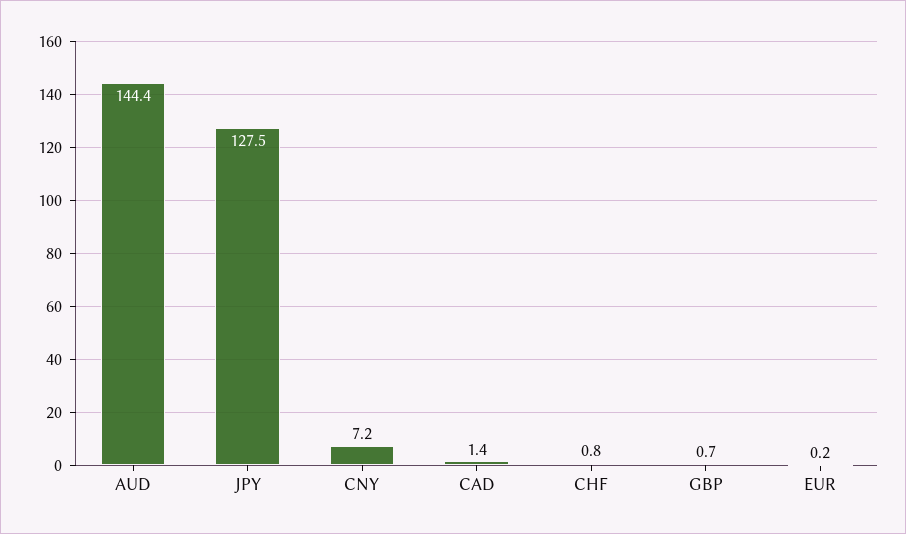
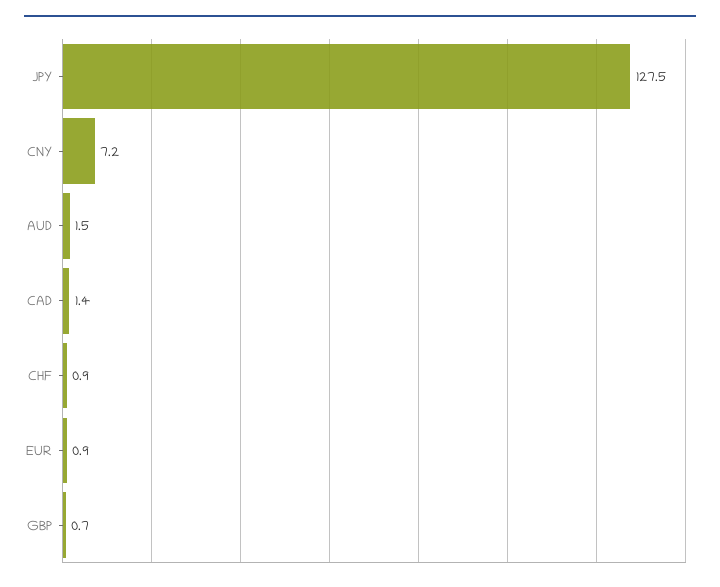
  {
-   "AUD": 144.4,
+   "AUD": 1.5,
    "JPY": 127.5,
    "CNY": 7.2,
    "CAD": 1.4,
-   "CHF": 0.8,
+   "CHF": 0.9,
    "GBP": 0.7,
-   "EUR": 0.2
+   "EUR": 0.9
  }

